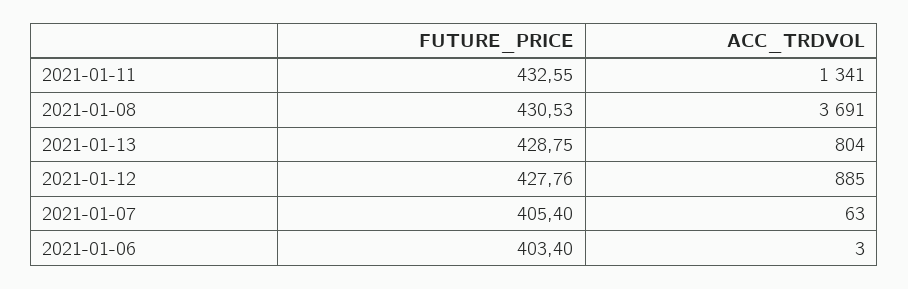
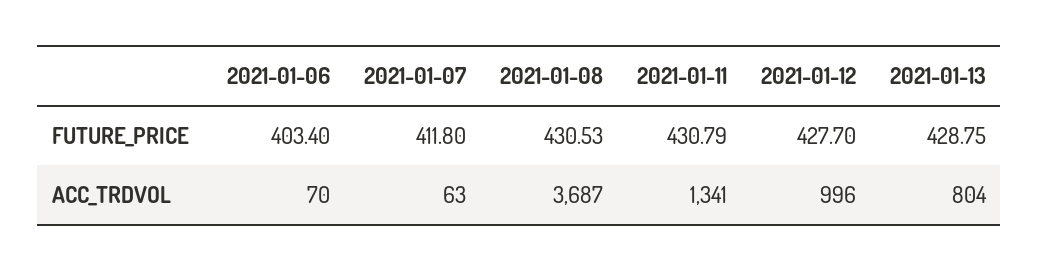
  {
    "FUTURE_PRICE": {
-     "2021-01-11": 432.55,
+     "2021-01-11": 430.79,
      "2021-01-08": 430.53,
      "2021-01-13": 428.75,
-     "2021-01-12": 427.76,
+     "2021-01-12": 427.7,
-     "2021-01-07": 405.4,
+     "2021-01-07": 411.8,
      "2021-01-06": 403.4
    },
    "ACC_TRDVOL": {
      "2021-01-11": 1341,
-     "2021-01-08": 3691,
+     "2021-01-08": 3687,
      "2021-01-13": 804,
-     "2021-01-12": 885,
+     "2021-01-12": 996,
      "2021-01-07": 63,
-     "2021-01-06": 3
+     "2021-01-06": 70
    }
  }

